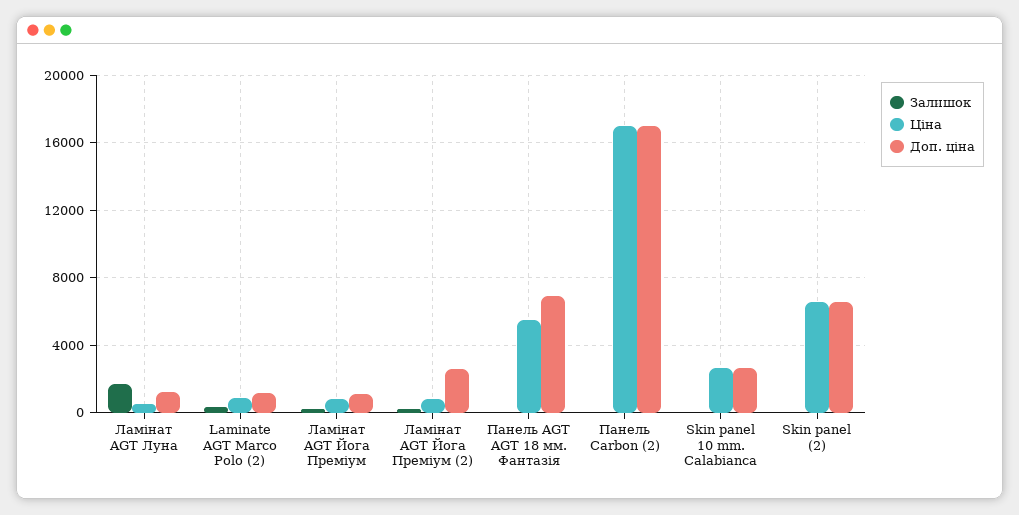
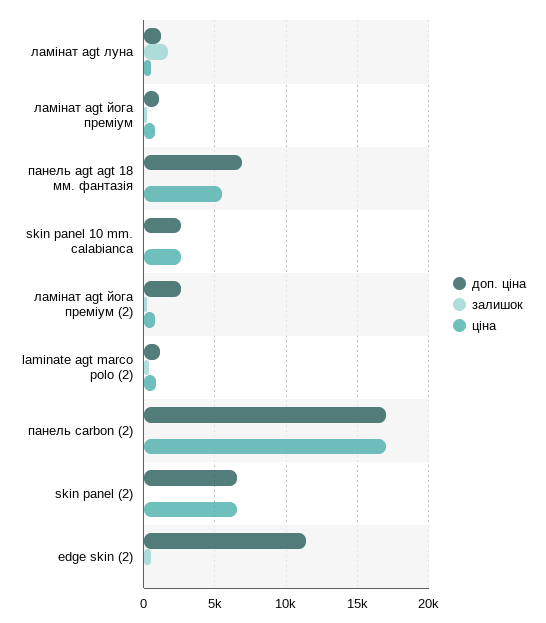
  {
    "Залишок": {
      "Ламінат AGT Луна": 1500,
      "Laminate AGT Marco Polo (2)": 500,
      "Ламінат AGT Йога Преміум": 0,
      "Ламінат AGT Йога Преміум (2)": 0,
      "Панель AGT AGT 18 мм. Фантазія": 0,
      "Панель Carbon (2)": 0,
      "Skin panel 10 mm. Calabianca": 0,
-     "Skin panel (2)": 0
+     "Skin panel (2)": 0,
+     "edge skin (2)": 500
    },
    "Ціна": {
      "Ламінат AGT Луна": 500,
      "Laminate AGT Marco Polo (2)": 1000,
      "Ламінат AGT Йога Преміум": 1000,
      "Ламінат AGT Йога Преміум (2)": 1000,
      "Панель AGT AGT 18 мм. Фантазія": 5500,
      "Панель Carbon (2)": 17000,
      "Skin panel 10 mm. Calabianca": 2500,
-     "Skin panel (2)": 6500
+     "Skin panel (2)": 6500,
+     "edge skin (2)": 0
    },
    "Доп. ціна": {
      "Ламінат AGT Луна": 1000,
      "Laminate AGT Marco Polo (2)": 1000,
      "Ламінат AGT Йога Преміум": 1000,
      "Ламінат AGT Йога Преміум (2)": 2500,
      "Панель AGT AGT 18 мм. Фантазія": 7000,
      "Панель Carbon (2)": 17000,
      "Skin panel 10 mm. Calabianca": 2500,
-     "Skin panel (2)": 6500
+     "Skin panel (2)": 6500,
+     "edge skin (2)": 11500
    }
  }

